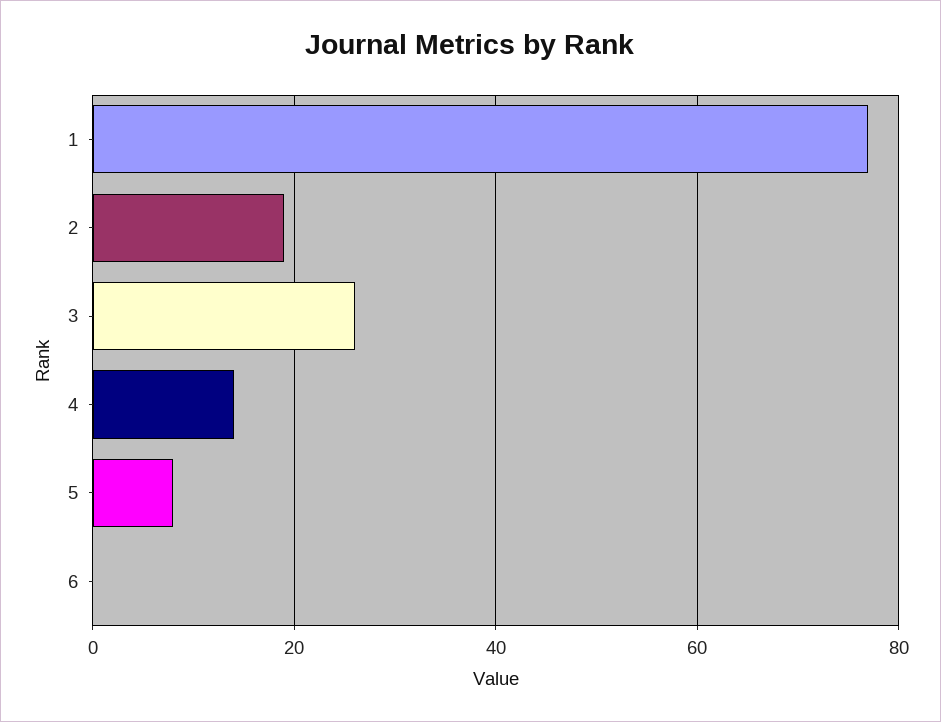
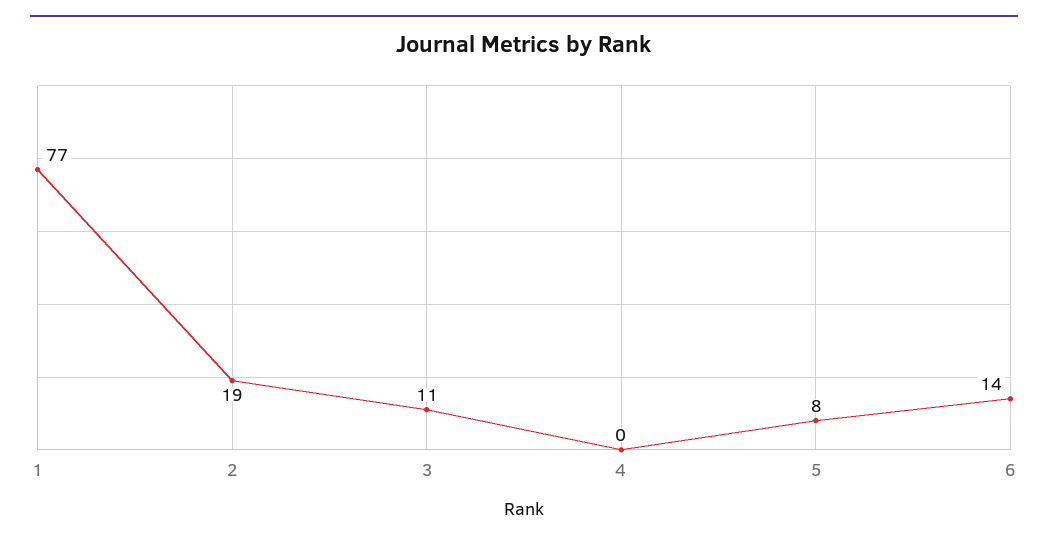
  {
    "1": 77,
    "2": 19,
-   "3": 25,
+   "3": 11,
-   "4": 15,
+   "4": 0,
    "5": 8,
-   "6": 0
+   "6": 14
  }

